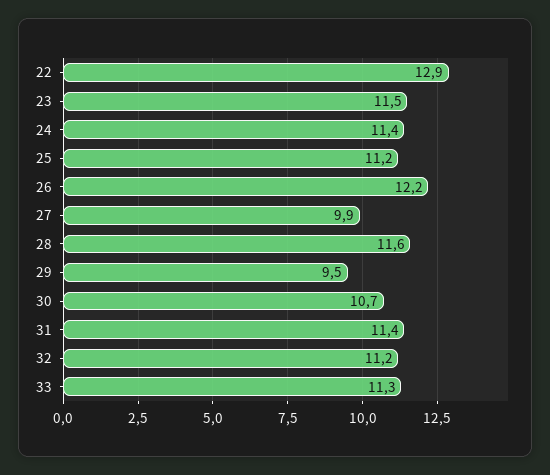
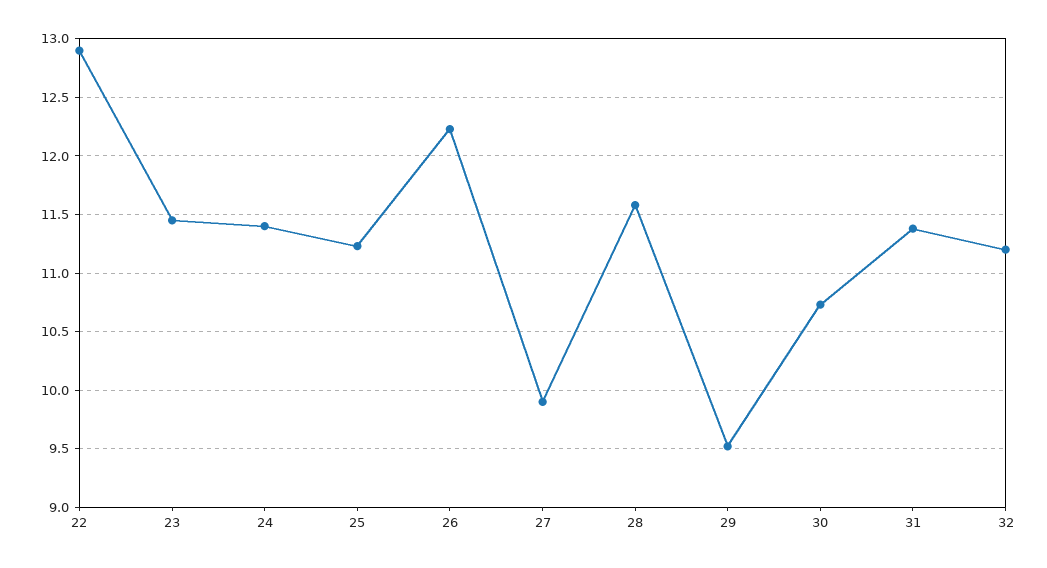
  {
    "22": 12.9,
    "23": 11.5,
    "24": 11.4,
    "25": 11.2,
    "26": 12.2,
    "27": 9.9,
    "28": 11.6,
    "29": 9.5,
    "30": 10.7,
    "31": 11.4,
-   "32": 11.2,
+   "32": 11.2
-   "33": 11.3
  }

